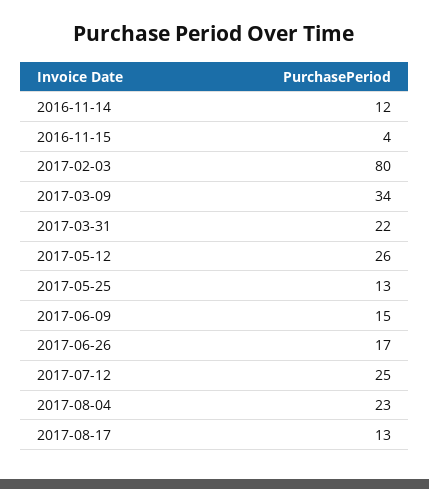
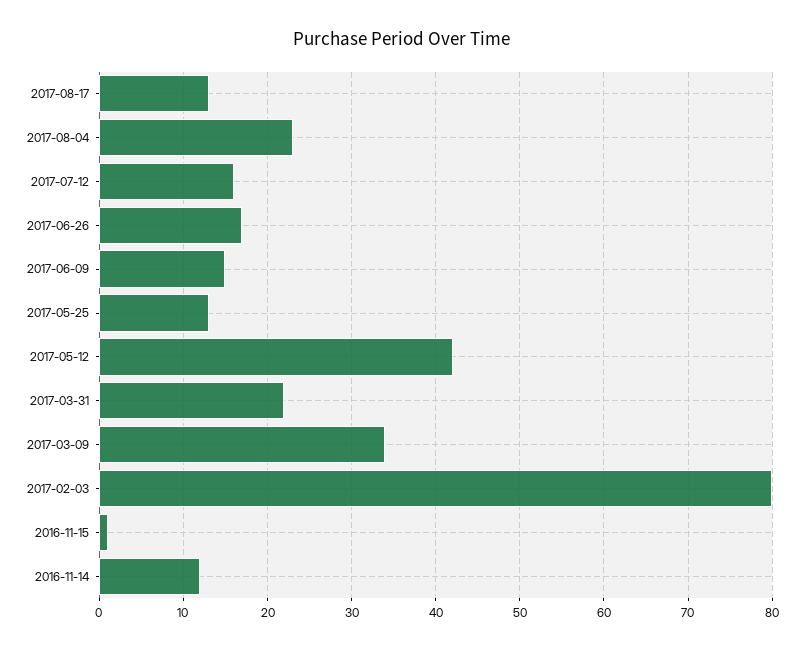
  {
    "2016-11-14": 12,
-   "2016-11-15": 4,
+   "2016-11-15": 1,
    "2017-02-03": 80,
    "2017-03-09": 34,
    "2017-03-31": 22,
-   "2017-05-12": 26,
+   "2017-05-12": 42,
    "2017-05-25": 13,
    "2017-06-09": 15,
    "2017-06-26": 17,
-   "2017-07-12": 25,
+   "2017-07-12": 16,
    "2017-08-04": 23,
    "2017-08-17": 13
  }

